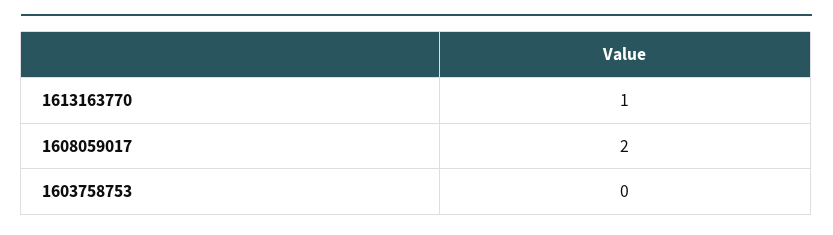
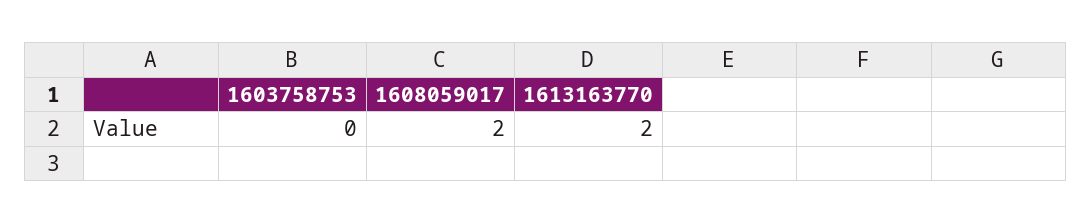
  {
-   "1613163770": 1,
+   "1613163770": 2,
    "1608059017": 2,
    "1603758753": 0
  }

